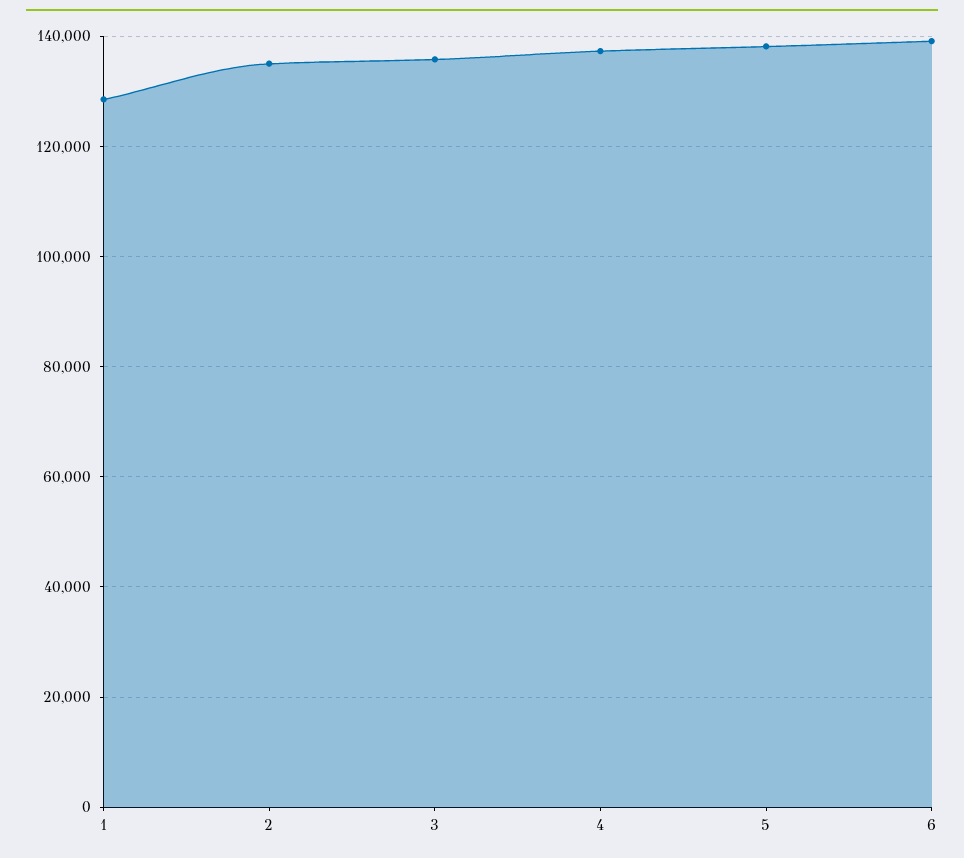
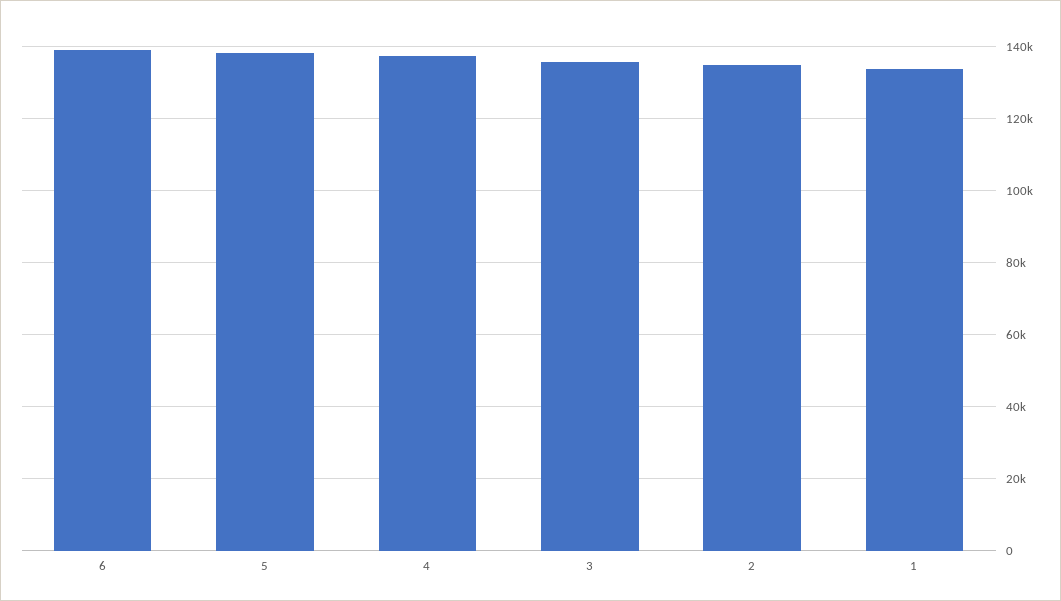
  {
-   "1": 128000,
+   "1": 134000,
    "2": 136000,
    "3": 136000,
    "4": 138000,
    "5": 138000,
    "6": 140000
  }

